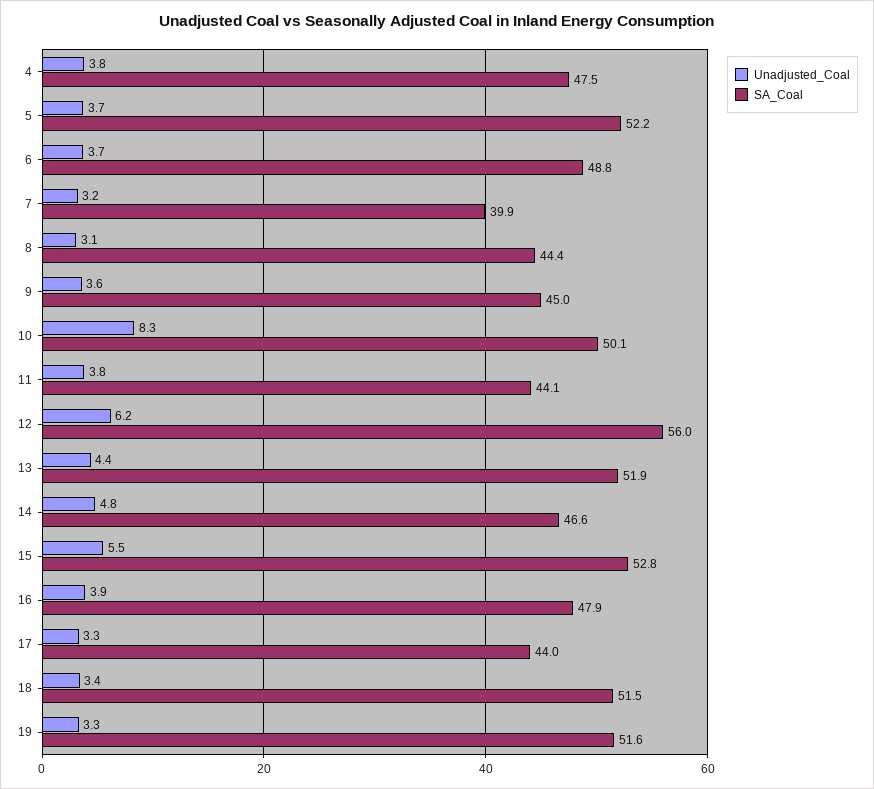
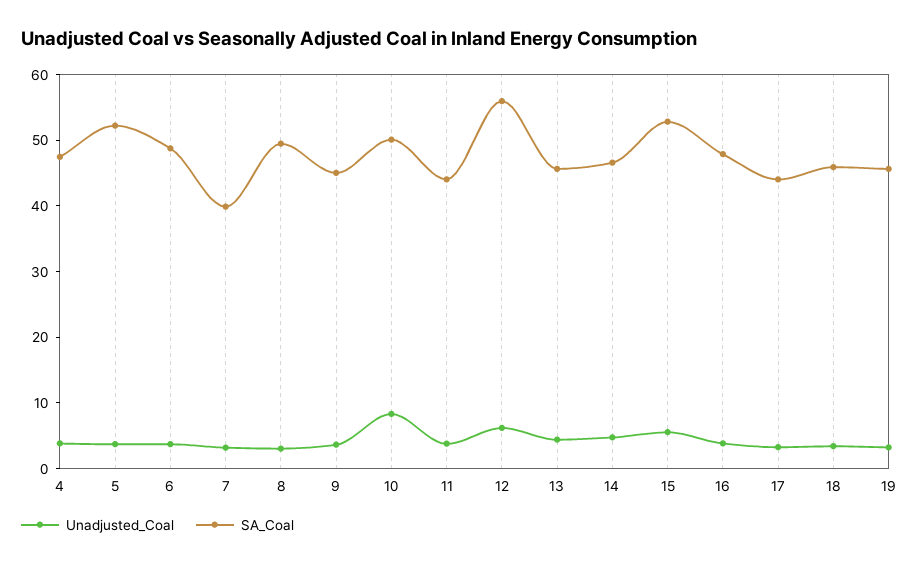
  {
    "Unadjusted_Coal": {
      "4": 3.8,
      "5": 3.7,
      "6": 3.7,
      "7": 3.2,
      "8": 3.1,
      "9": 3.6,
      "10": 8.3,
      "11": 3.8,
      "12": 6.2,
      "13": 4.4,
      "14": 4.8,
      "15": 5.5,
      "16": 3.9,
      "17": 3.3,
      "18": 3.4,
      "19": 3.3
    },
    "SA_Coal": {
      "4": 47.5,
      "5": 52.2,
      "6": 48.8,
      "7": 39.9,
-     "8": 44.4,
+     "8": 50,
      "9": 45,
      "10": 50.1,
      "11": 44.1,
      "12": 56,
-     "13": 51.9,
+     "13": 46,
      "14": 46.6,
      "15": 52.8,
      "16": 47.9,
      "17": 44,
-     "18": 51.5,
+     "18": 46,
-     "19": 51.6
+     "19": 46
    }
  }

